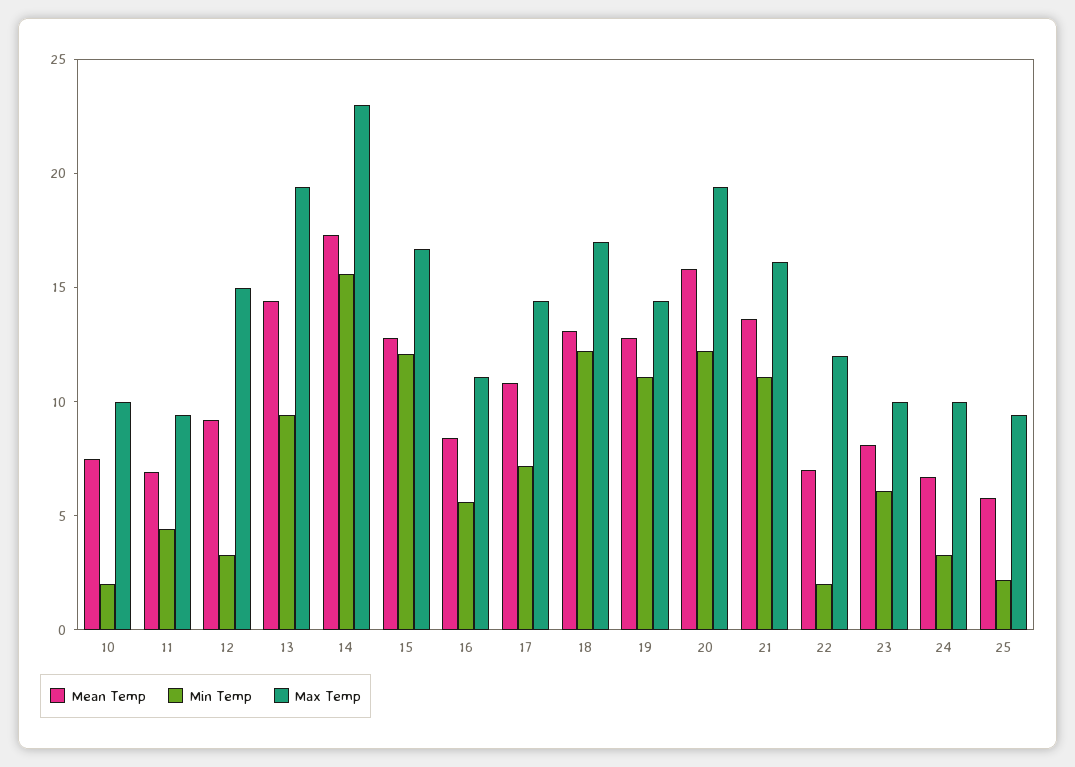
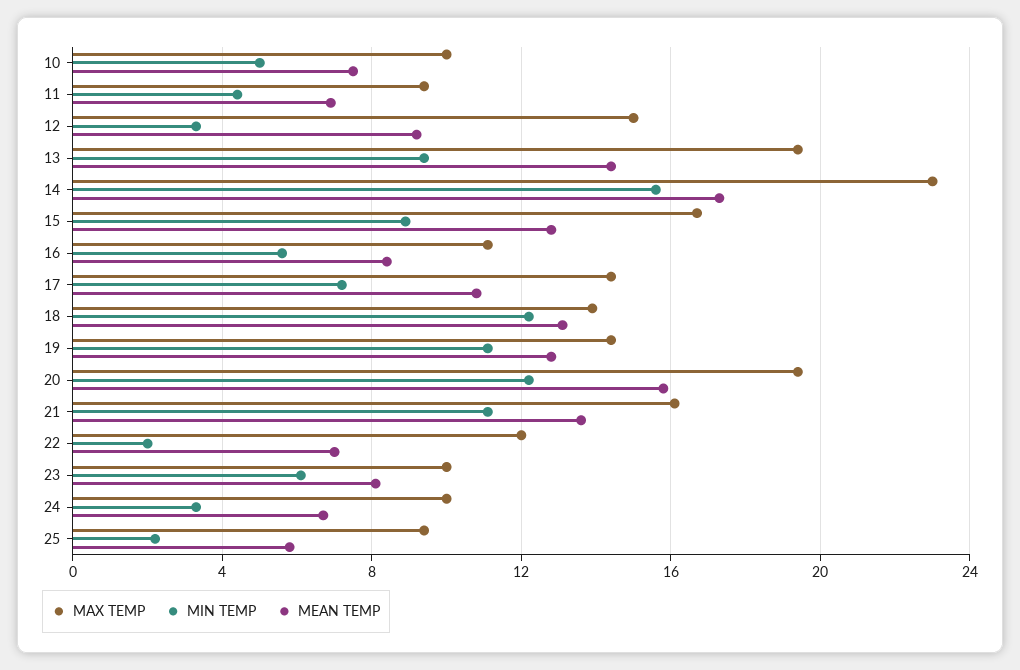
  {
    "Mean Temp": {
      "10": 7.5,
      "11": 7,
      "12": 9,
      "13": 14.5,
      "14": 17.5,
      "15": 13,
      "16": 8.5,
      "17": 11,
      "18": 13,
      "19": 13,
      "20": 16,
      "21": 13.5,
      "22": 7,
      "23": 8,
      "24": 6.5,
      "25": 6
    },
    "Min Temp": {
-     "10": 2,
+     "10": 5,
      "11": 4.5,
      "12": 3.5,
      "13": 9.5,
      "14": 15.5,
-     "15": 12,
+     "15": 9,
      "16": 5.5,
      "17": 7,
      "18": 12,
      "19": 11,
      "20": 12,
      "21": 11,
      "22": 2,
      "23": 6,
      "24": 3.5,
      "25": 2
    },
    "Max Temp": {
      "10": 10,
      "11": 9.5,
      "12": 15,
      "13": 19.5,
      "14": 23,
      "15": 16.5,
      "16": 11,
      "17": 14.5,
-     "18": 17,
+     "18": 14,
      "19": 14.5,
      "20": 19.5,
      "21": 16,
      "22": 12,
      "23": 10,
      "24": 10,
      "25": 9.5
    }
  }

